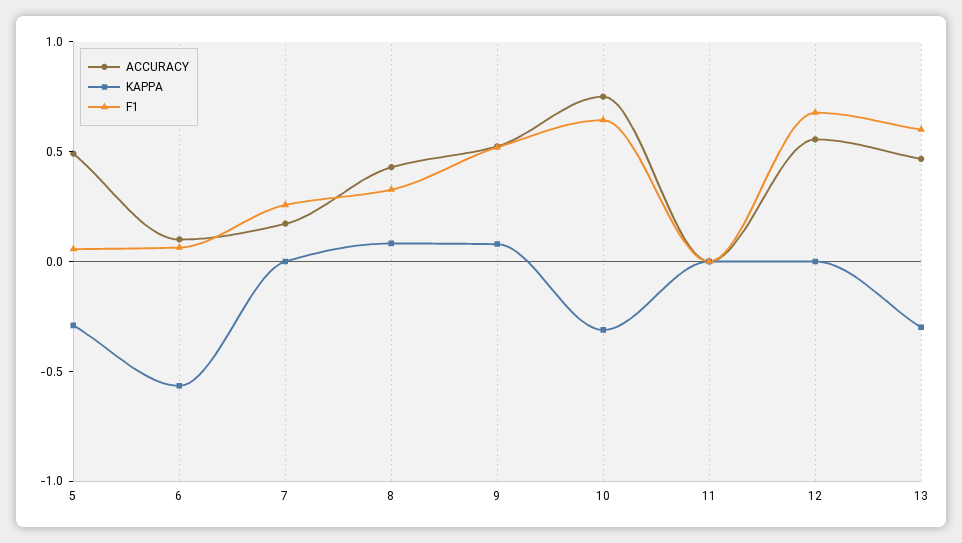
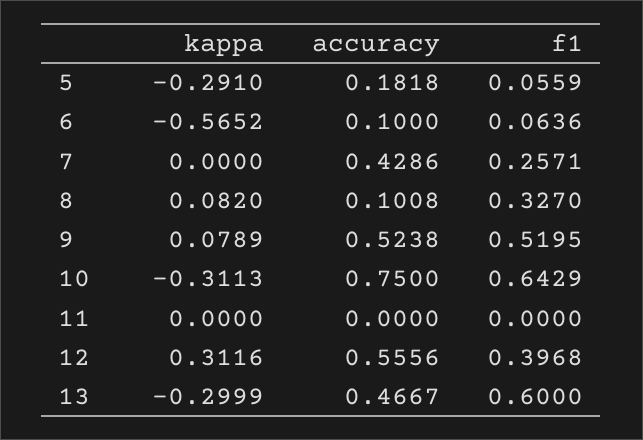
  {
    "ACCURACY": {
-     "5": 0.5,
+     "5": 0.1818,
      "6": 0.1,
-     "7": 0.2,
+     "7": 0.4286,
-     "8": 0.4,
+     "8": 0.1008,
      "9": 0.5238,
      "10": 0.75,
      "11": 0,
      "12": 0.5556,
      "13": 0.4667
    },
    "KAPPA": {
      "5": -0.291,
      "6": -0.5652,
      "7": 0,
      "8": 0.082,
      "9": 0.0789,
      "10": -0.3113,
      "11": 0,
-     "12": 0,
+     "12": 0.3116,
      "13": -0.2999
    },
    "F1": {
      "5": 0.0559,
      "6": 0.0636,
      "7": 0.2571,
      "8": 0.327,
      "9": 0.5195,
      "10": 0.6429,
      "11": 0,
-     "12": 0.7,
+     "12": 0.3968,
      "13": 0.6
    }
  }

